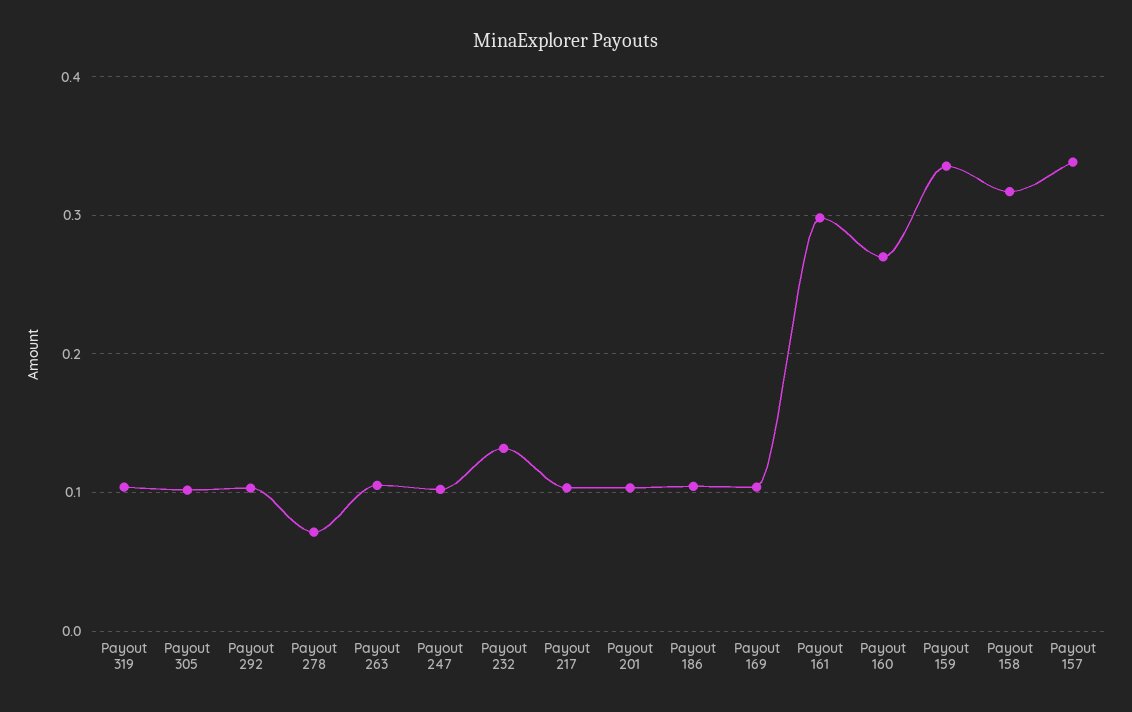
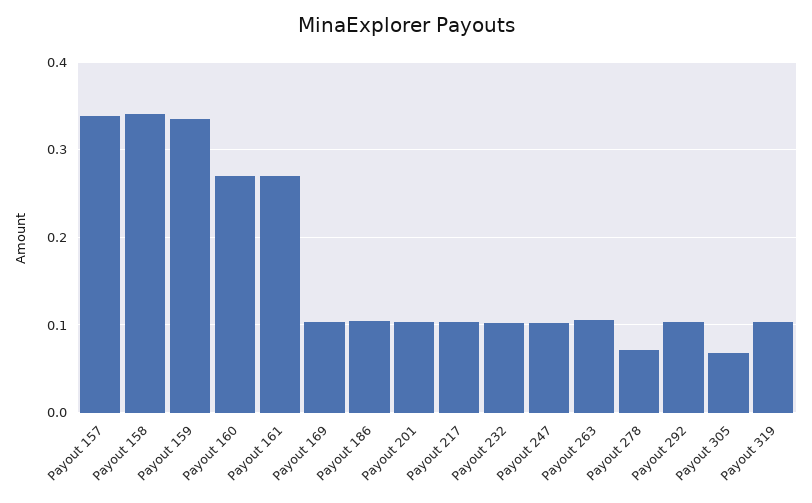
  {
    "Payout 319": 0.1,
-   "Payout 305": 0.1,
+   "Payout 305": 0.07,
    "Payout 292": 0.1,
    "Payout 278": 0.07,
    "Payout 263": 0.11,
    "Payout 247": 0.1,
-   "Payout 232": 0.13,
+   "Payout 232": 0.1,
    "Payout 217": 0.1,
    "Payout 201": 0.1,
    "Payout 186": 0.1,
    "Payout 169": 0.1,
-   "Payout 161": 0.3,
+   "Payout 161": 0.27,
    "Payout 160": 0.27,
    "Payout 159": 0.34,
-   "Payout 158": 0.32,
+   "Payout 158": 0.34,
    "Payout 157": 0.34
  }

